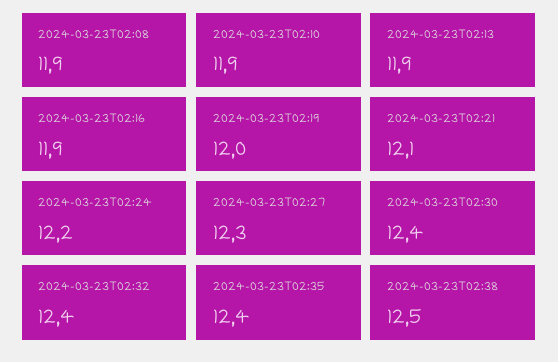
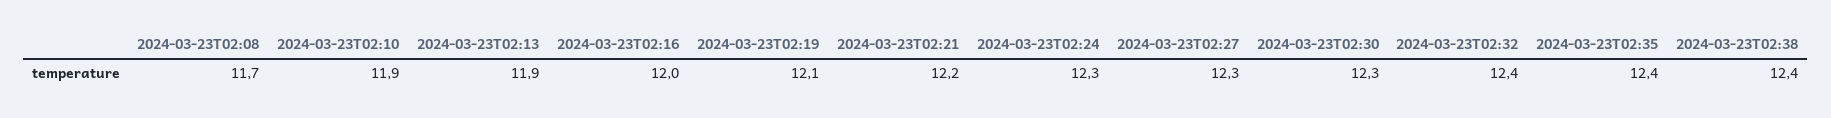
  {
-   "2024-03-23T02:08": 11.9,
+   "2024-03-23T02:08": 11.7,
    "2024-03-23T02:10": 11.9,
    "2024-03-23T02:13": 11.9,
-   "2024-03-23T02:16": 11.9,
+   "2024-03-23T02:16": 12,
-   "2024-03-23T02:19": 12,
+   "2024-03-23T02:19": 12.1,
-   "2024-03-23T02:21": 12.1,
+   "2024-03-23T02:21": 12.2,
-   "2024-03-23T02:24": 12.2,
+   "2024-03-23T02:24": 12.3,
    "2024-03-23T02:27": 12.3,
-   "2024-03-23T02:30": 12.4,
+   "2024-03-23T02:30": 12.3,
    "2024-03-23T02:32": 12.4,
    "2024-03-23T02:35": 12.4,
-   "2024-03-23T02:38": 12.5
+   "2024-03-23T02:38": 12.4
  }

